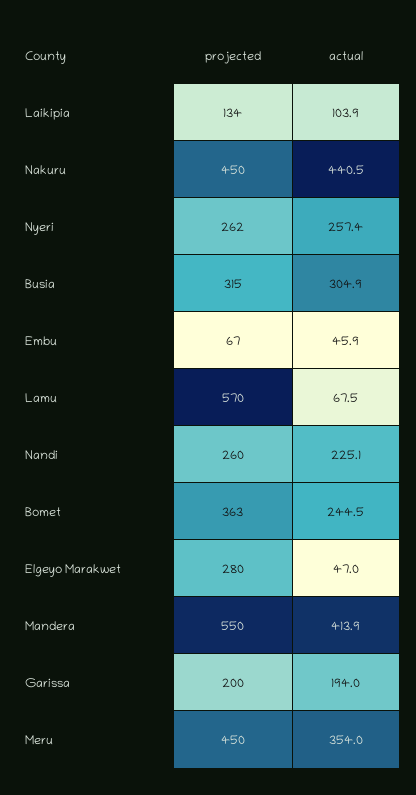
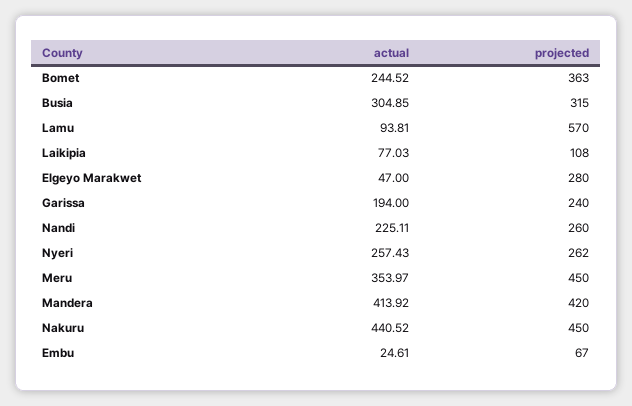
  {
    "projected": {
-     "Laikipia": 134,
+     "Laikipia": 108,
      "Nakuru": 450,
      "Nyeri": 262,
      "Busia": 315,
      "Embu": 67,
      "Lamu": 570,
      "Nandi": 260,
      "Bomet": 363,
      "Elgeyo Marakwet": 280,
-     "Mandera": 550,
+     "Mandera": 420,
-     "Garissa": 200,
+     "Garissa": 240,
      "Meru": 450
    },
    "actual": {
-     "Laikipia": 103.9,
+     "Laikipia": 77.03,
      "Nakuru": 440.52,
      "Nyeri": 257.43,
      "Busia": 304.85,
-     "Embu": 45.9,
+     "Embu": 24.61,
-     "Lamu": 67.5,
+     "Lamu": 93.81,
      "Nandi": 225.11,
      "Bomet": 244.52,
      "Elgeyo Marakwet": 47,
      "Mandera": 413.92,
      "Garissa": 194,
      "Meru": 353.97
    }
  }

